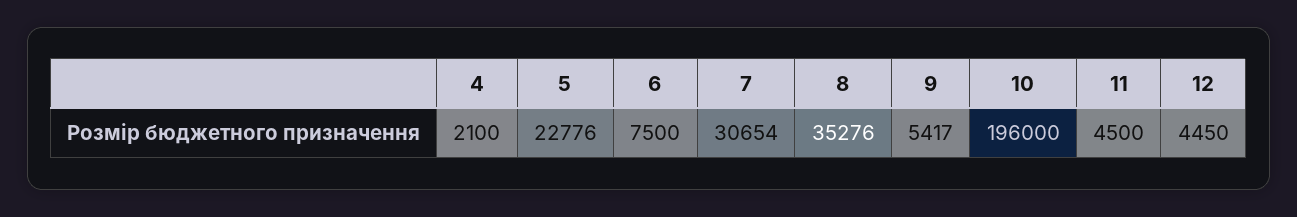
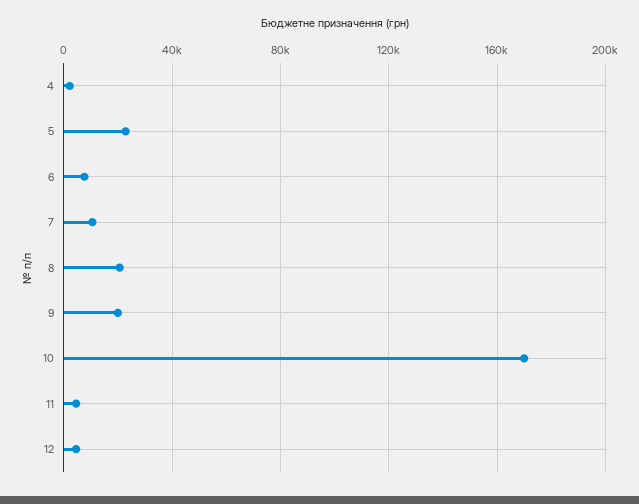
  {
    "4": 2100,
    "5": 22776,
    "6": 7500,
-   "7": 30654,
+   "7": 10000,
-   "8": 35276,
+   "8": 20000,
-   "9": 5417,
+   "9": 20000,
-   "10": 196000,
+   "10": 170000,
    "11": 4500,
    "12": 4450
  }

